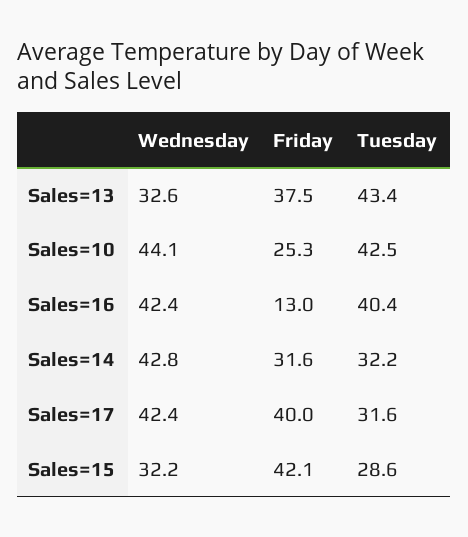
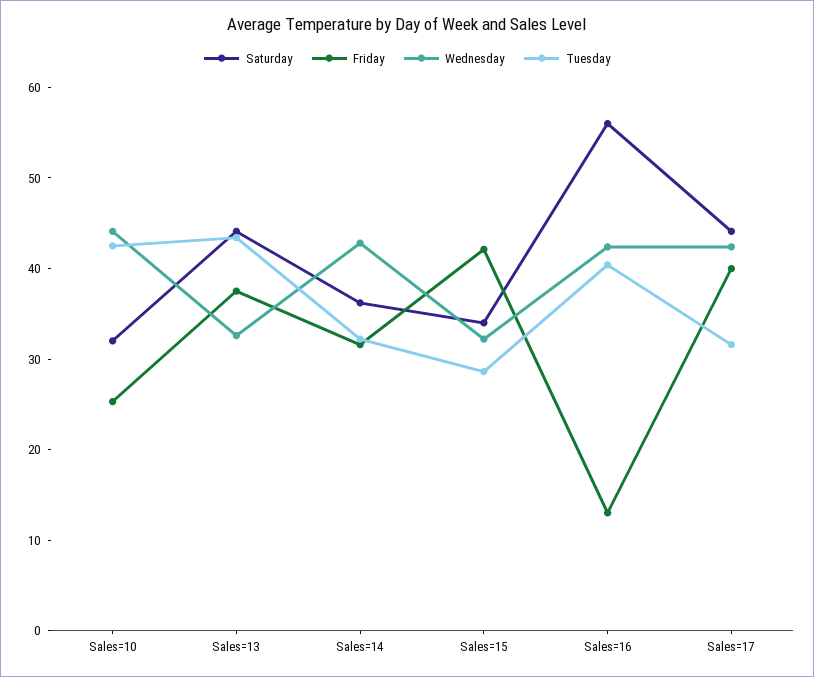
  {
    "Wednesday": {
      "Sales=13": 32.6,
      "Sales=10": 44.1,
      "Sales=16": 42.4,
      "Sales=14": 42.8,
      "Sales=17": 42.4,
      "Sales=15": 32.2
    },
    "Friday": {
      "Sales=13": 37.5,
      "Sales=10": 25.3,
      "Sales=16": 13,
      "Sales=14": 31.6,
      "Sales=17": 40,
      "Sales=15": 42.1
    },
    "Tuesday": {
      "Sales=13": 43.4,
      "Sales=10": 42.5,
      "Sales=16": 40.4,
      "Sales=14": 32.2,
      "Sales=17": 31.6,
      "Sales=15": 28.6
-   }
+   },
+   "Saturday": {
+     "Sales=10": 32,
+     "Sales=13": 44,
+     "Sales=14": 36,
+     "Sales=15": 34,
+     "Sales=16": 56,
+     "Sales=17": 44
+   }
  }

